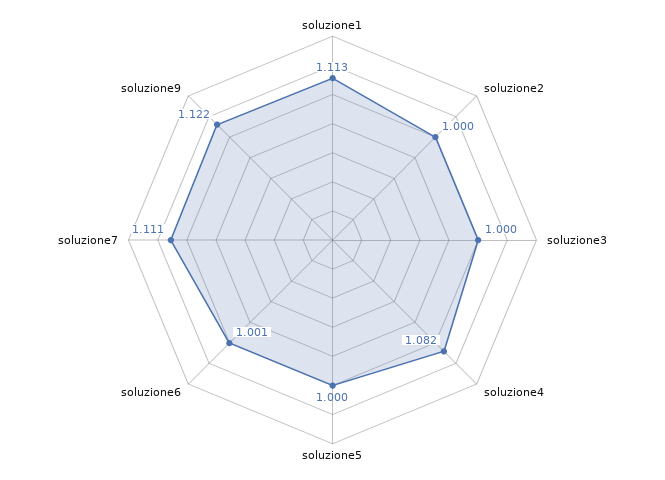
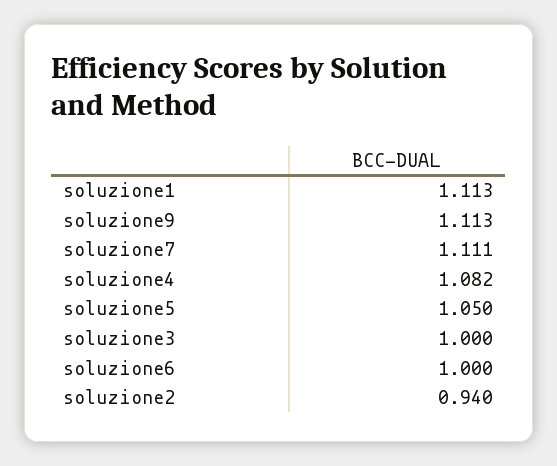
  {
    "soluzione1": 1.113,
-   "soluzione2": 1,
+   "soluzione2": 0.94,
    "soluzione3": 1,
    "soluzione4": 1.082,
-   "soluzione5": 1,
+   "soluzione5": 1.05,
-   "soluzione6": 1.001,
+   "soluzione6": 1,
    "soluzione7": 1.111,
-   "soluzione9": 1.122
+   "soluzione9": 1.113
  }

